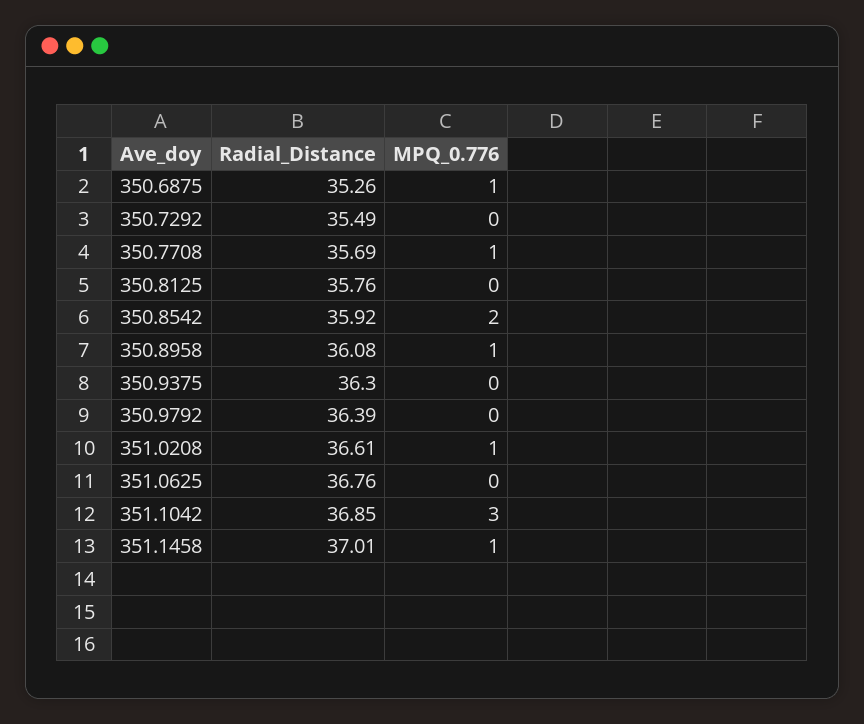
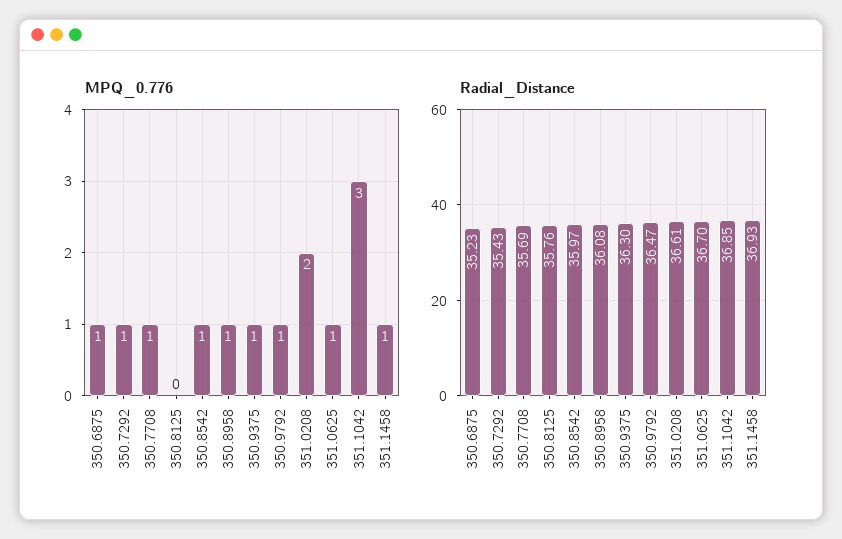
  {
    "Radial_Distance": {
-     "350.6875": 35.26,
+     "350.6875": 35.23,
-     "350.7292": 35.49,
+     "350.7292": 35.43,
      "350.7708": 35.69,
      "350.8125": 35.76,
-     "350.8542": 35.92,
+     "350.8542": 35.97,
      "350.8958": 36.08,
      "350.9375": 36.3,
-     "350.9792": 36.39,
+     "350.9792": 36.47,
      "351.0208": 36.61,
-     "351.0625": 36.76,
+     "351.0625": 36.7,
      "351.1042": 36.85,
-     "351.1458": 37.01
+     "351.1458": 36.93
    },
    "MPQ_0.776": {
      "350.6875": 1,
-     "350.7292": 0,
+     "350.7292": 1,
      "350.7708": 1,
      "350.8125": 0,
-     "350.8542": 2,
+     "350.8542": 1,
      "350.8958": 1,
-     "350.9375": 0,
+     "350.9375": 1,
-     "350.9792": 0,
+     "350.9792": 1,
-     "351.0208": 1,
+     "351.0208": 2,
-     "351.0625": 0,
+     "351.0625": 1,
      "351.1042": 3,
      "351.1458": 1
    }
  }

